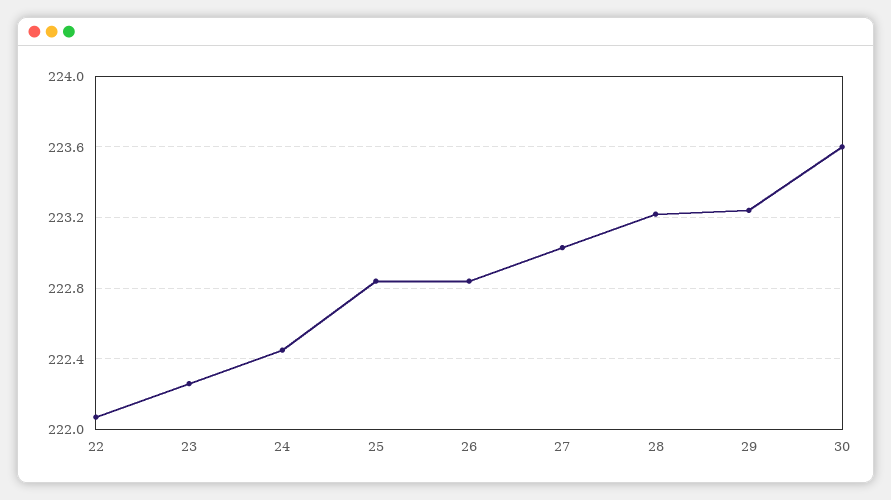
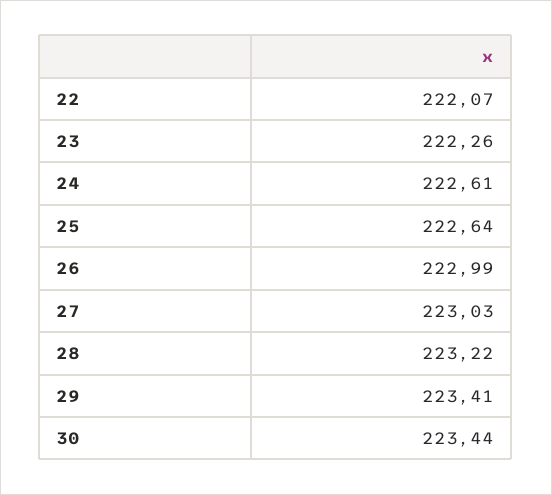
  {
    "22": 222.07,
    "23": 222.26,
-   "24": 222.45,
+   "24": 222.61,
-   "25": 222.85,
+   "25": 222.64,
-   "26": 222.85,
+   "26": 222.99,
    "27": 223.03,
    "28": 223.22,
-   "29": 223.25,
+   "29": 223.41,
-   "30": 223.6
+   "30": 223.44
  }

